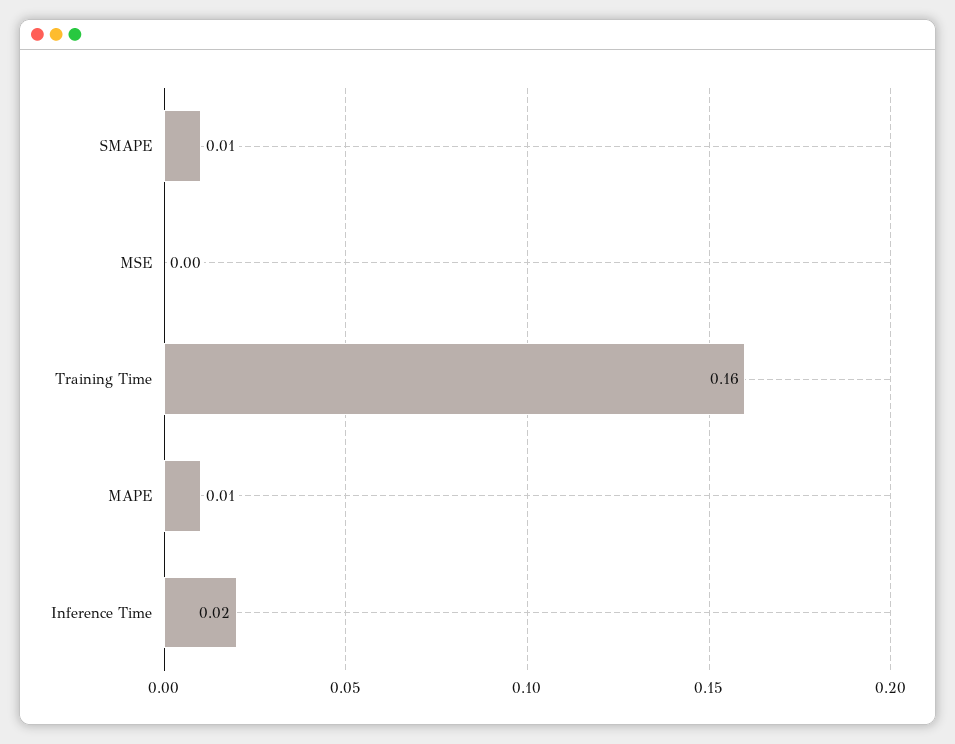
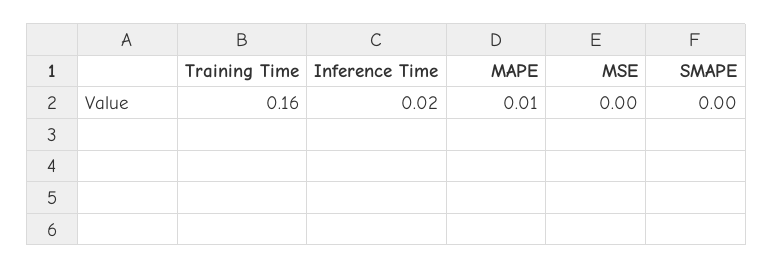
  {
-   "SMAPE": 0.01,
+   "SMAPE": 0,
    "MSE": 0,
    "Training Time": 0.16,
    "MAPE": 0.01,
    "Inference Time": 0.02
  }

